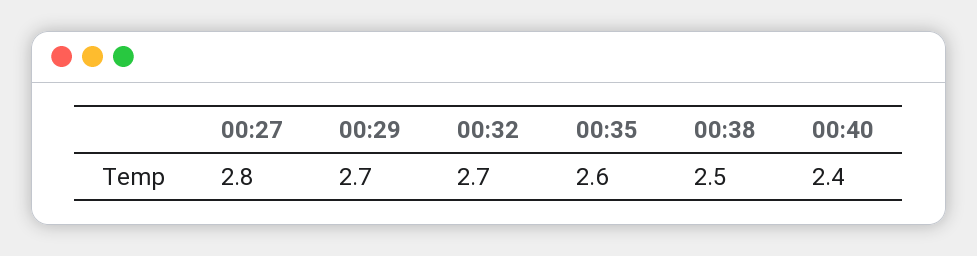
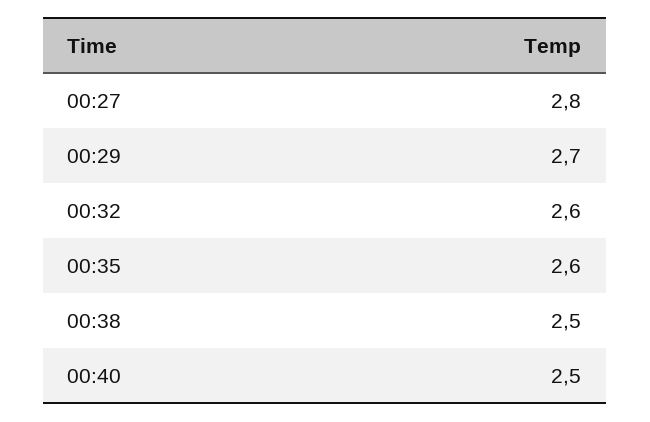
  {
    "00:27": 2.8,
    "00:29": 2.7,
-   "00:32": 2.7,
+   "00:32": 2.6,
    "00:35": 2.6,
    "00:38": 2.5,
-   "00:40": 2.4
+   "00:40": 2.5
  }

